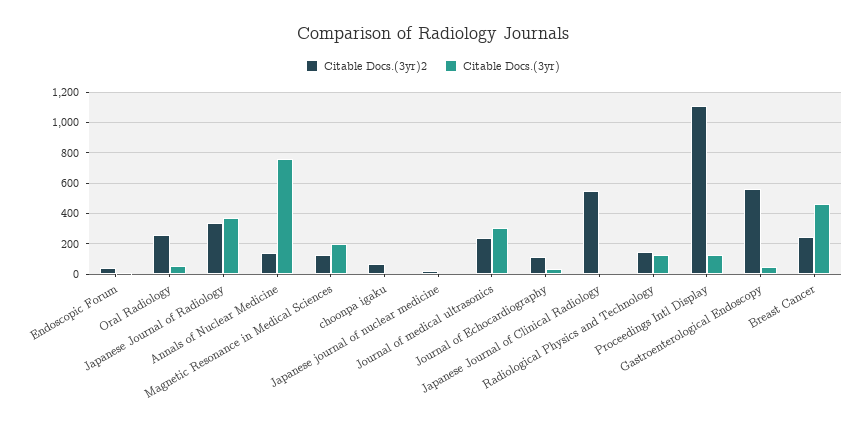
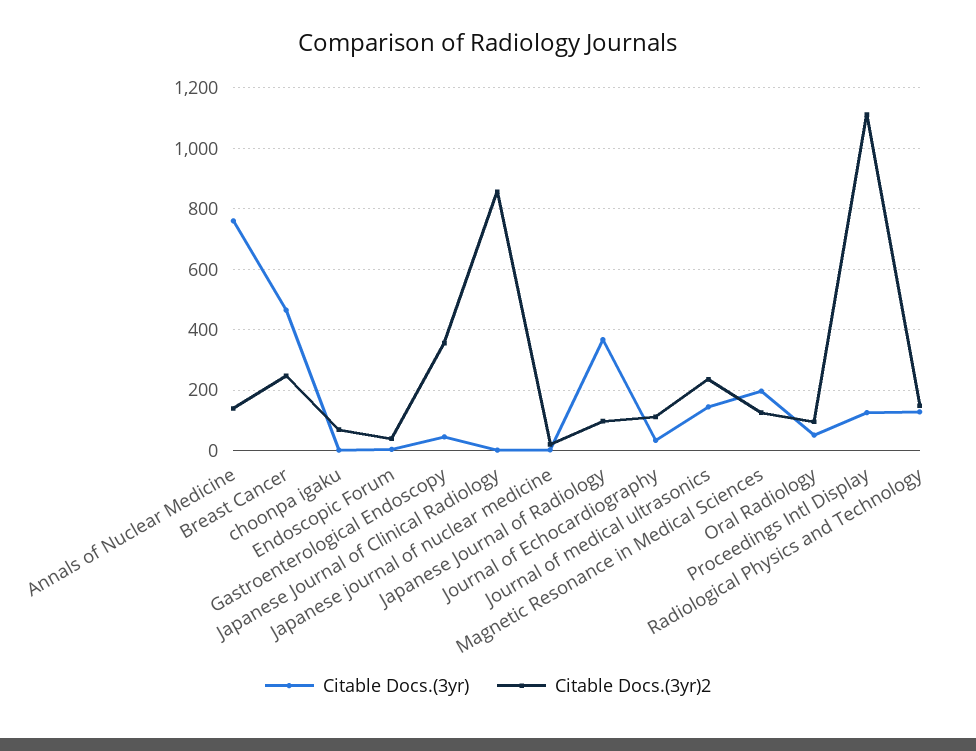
  {
    "Citable Docs.(3yr)2": {
      "Endoscopic Forum": 40,
-     "Oral Radiology": 250,
+     "Oral Radiology": 100,
-     "Japanese Journal of Radiology": 350,
+     "Japanese Journal of Radiology": 100,
      "Annals of Nuclear Medicine": 140,
      "Magnetic Resonance in Medical Sciences": 120,
      "choonpa igaku": 60,
      "Japanese journal of nuclear medicine": 20,
      "Journal of medical ultrasonics": 240,
      "Journal of Echocardiography": 120,
-     "Japanese Journal of Clinical Radiology": 550,
+     "Japanese Journal of Clinical Radiology": 860,
      "Radiological Physics and Technology": 140,
      "Proceedings Intl Display": 1120,
-     "Gastroenterological Endoscopy": 550,
+     "Gastroenterological Endoscopy": 360,
      "Breast Cancer": 240
    },
    "Citable Docs.(3yr)": {
      "Endoscopic Forum": 0,
      "Oral Radiology": 60,
      "Japanese Journal of Radiology": 360,
      "Annals of Nuclear Medicine": 760,
      "Magnetic Resonance in Medical Sciences": 200,
      "choonpa igaku": 0,
      "Japanese journal of nuclear medicine": 0,
-     "Journal of medical ultrasonics": 300,
+     "Journal of medical ultrasonics": 140,
      "Journal of Echocardiography": 40,
      "Japanese Journal of Clinical Radiology": 0,
      "Radiological Physics and Technology": 120,
      "Proceedings Intl Display": 120,
      "Gastroenterological Endoscopy": 40,
      "Breast Cancer": 460
    }
  }

